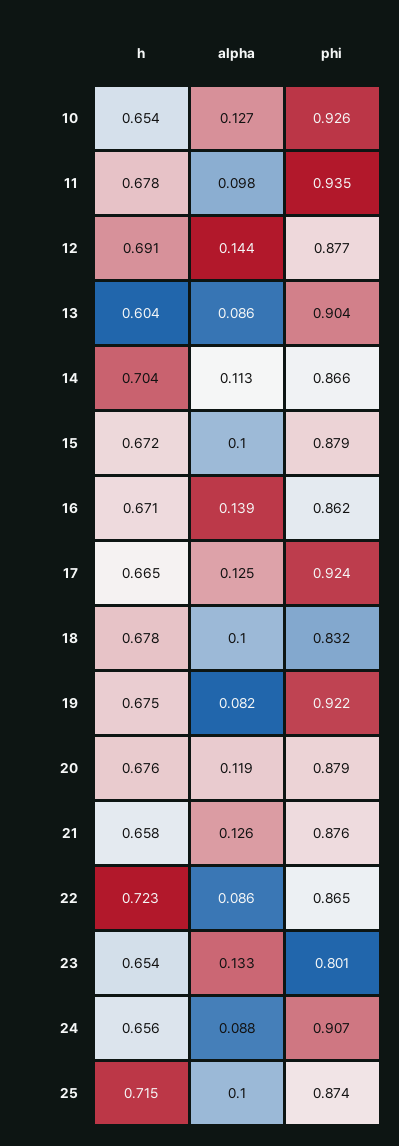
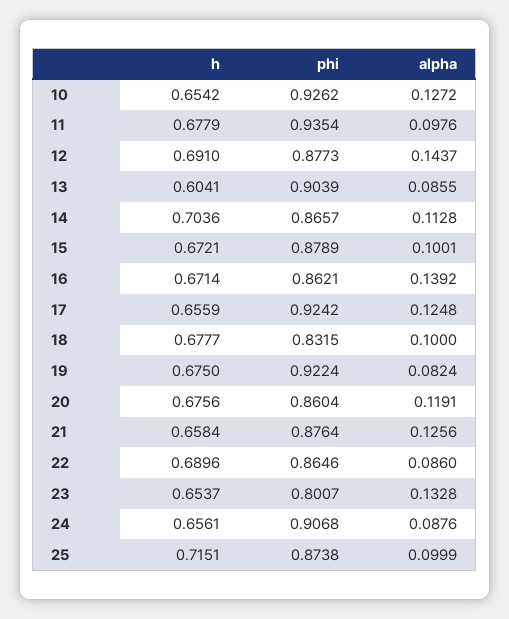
  {
    "h": {
      "10": 0.6542,
      "11": 0.6779,
      "12": 0.691,
      "13": 0.6041,
      "14": 0.7036,
      "15": 0.6721,
      "16": 0.6714,
-     "17": 0.665,
+     "17": 0.6559,
      "18": 0.6777,
      "19": 0.675,
      "20": 0.6756,
      "21": 0.6584,
-     "22": 0.723,
+     "22": 0.6896,
      "23": 0.6537,
      "24": 0.6561,
      "25": 0.7151
    },
    "alpha": {
      "10": 0.1272,
      "11": 0.0976,
      "12": 0.1437,
      "13": 0.0855,
      "14": 0.1128,
      "15": 0.1001,
      "16": 0.1392,
      "17": 0.1248,
      "18": 0.1,
      "19": 0.0824,
      "20": 0.1191,
      "21": 0.1256,
      "22": 0.086,
      "23": 0.1328,
      "24": 0.0876,
      "25": 0.0999
    },
    "phi": {
      "10": 0.9262,
      "11": 0.9354,
      "12": 0.8773,
      "13": 0.9039,
      "14": 0.8657,
      "15": 0.8789,
      "16": 0.8621,
      "17": 0.9242,
      "18": 0.8315,
      "19": 0.9224,
-     "20": 0.879,
+     "20": 0.8604,
      "21": 0.8764,
      "22": 0.8646,
      "23": 0.8007,
      "24": 0.9068,
      "25": 0.8738
    }
  }

